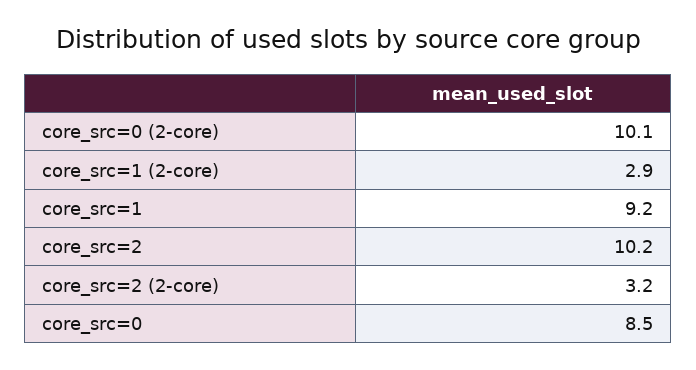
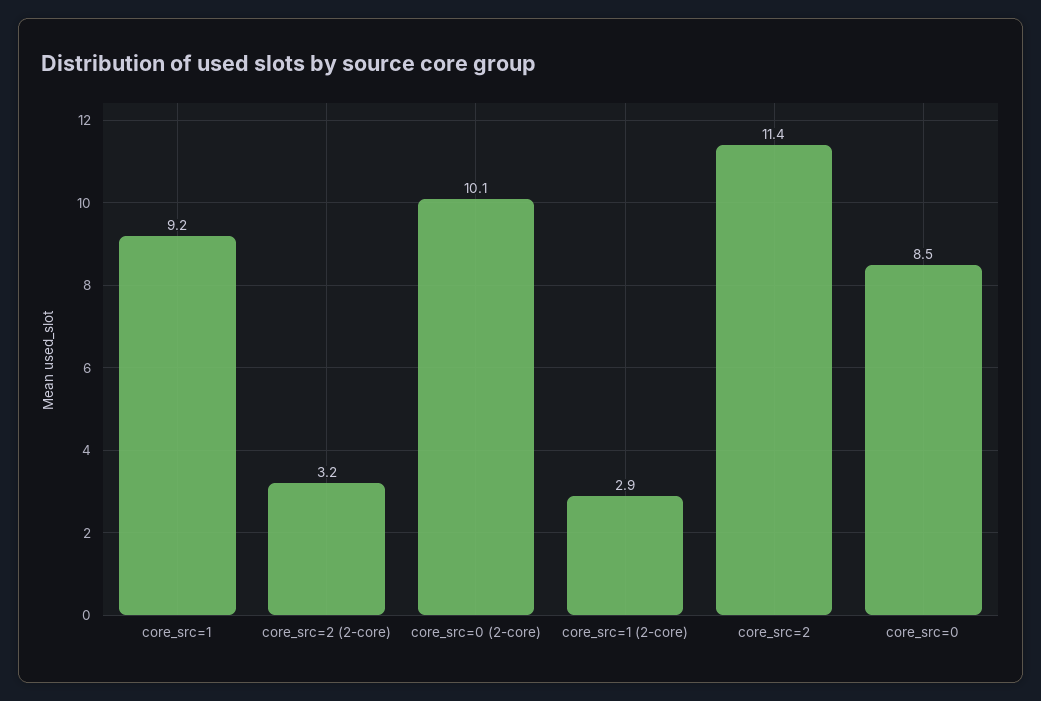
  {
    "core_src=0 (2-core)": 10.1,
    "core_src=1 (2-core)": 2.9,
    "core_src=1": 9.2,
-   "core_src=2": 10.2,
+   "core_src=2": 11.4,
    "core_src=2 (2-core)": 3.2,
    "core_src=0": 8.5
  }

